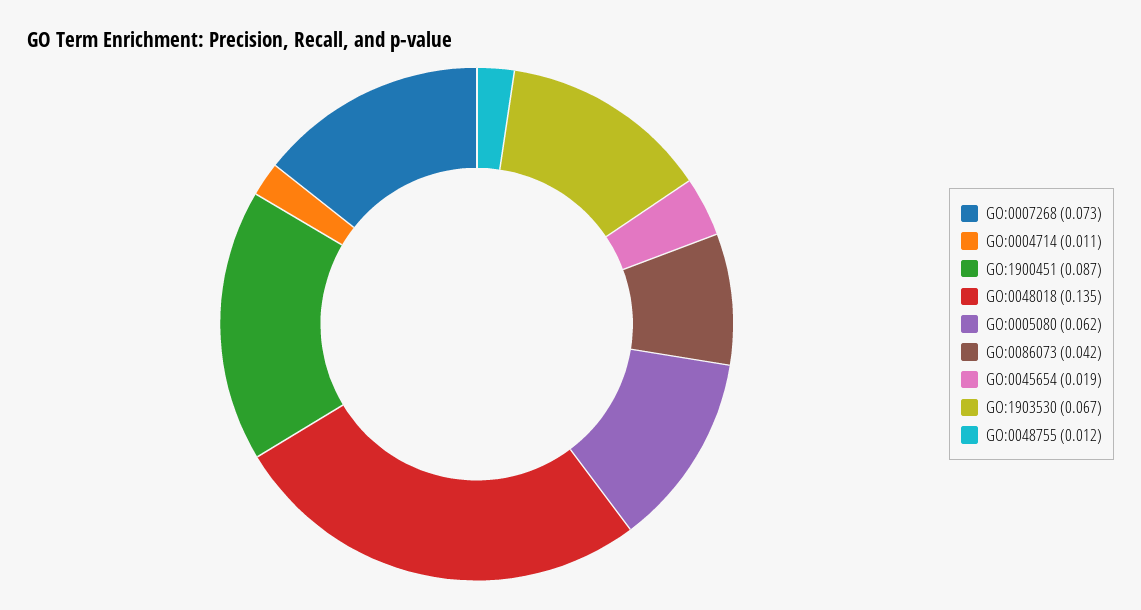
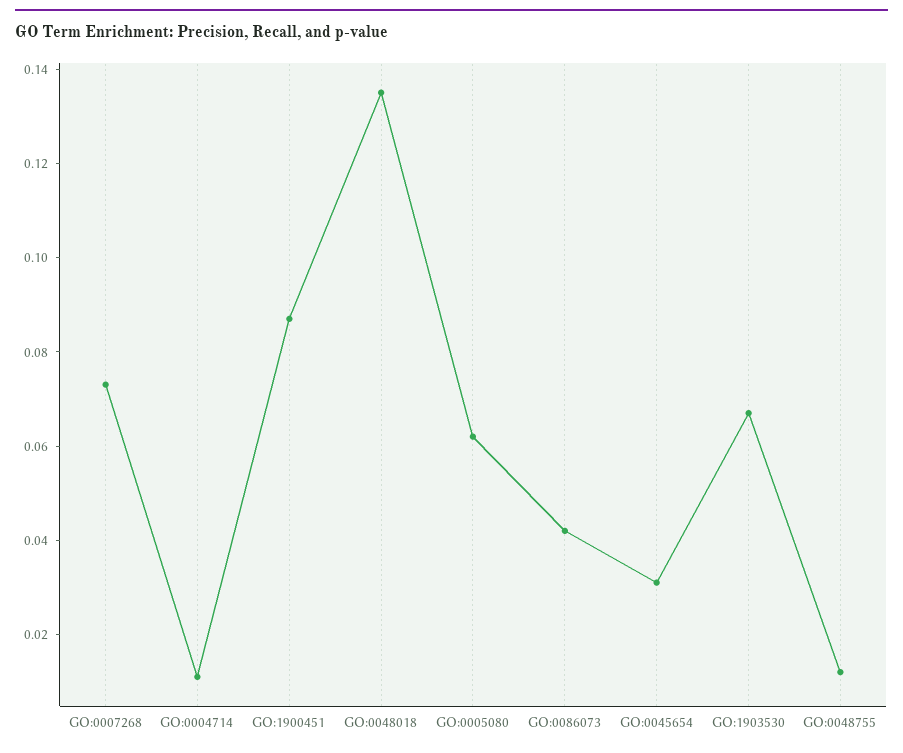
  {
    "GO:0007268": 0.073,
    "GO:0004714": 0.011,
    "GO:1900451": 0.087,
    "GO:0048018": 0.135,
    "GO:0005080": 0.062,
    "GO:0086073": 0.042,
-   "GO:0045654": 0.019,
+   "GO:0045654": 0.03,
    "GO:1903530": 0.067,
    "GO:0048755": 0.012
  }

